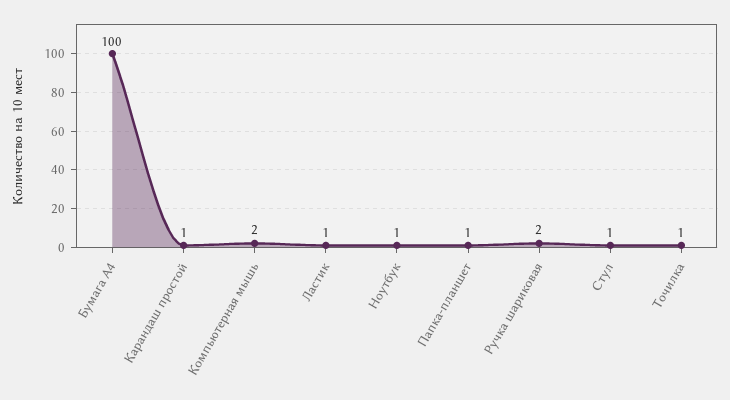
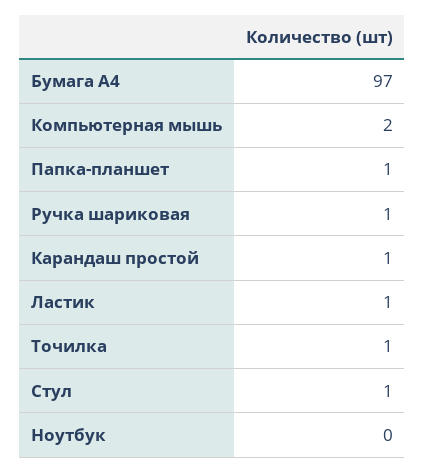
  {
-   "Бумага А4": 100,
+   "Бумага А4": 97,
    "Карандаш простой": 1,
    "Компьютерная мышь": 2,
    "Ластик": 1,
-   "Ноутбук": 1,
+   "Ноутбук": 0,
    "Папка-планшет": 1,
-   "Ручка шариковая": 2,
+   "Ручка шариковая": 1,
    "Стул": 1,
    "Точилка": 1
  }

